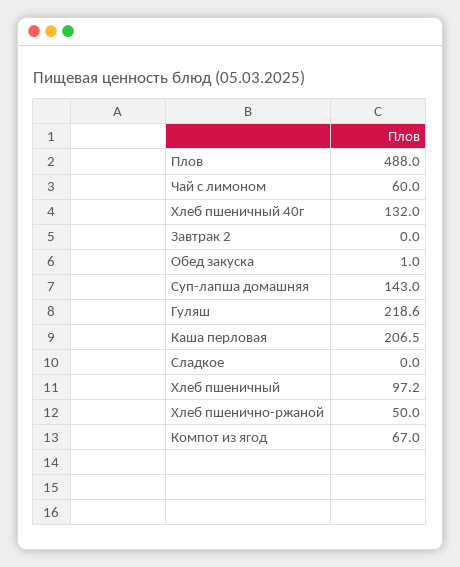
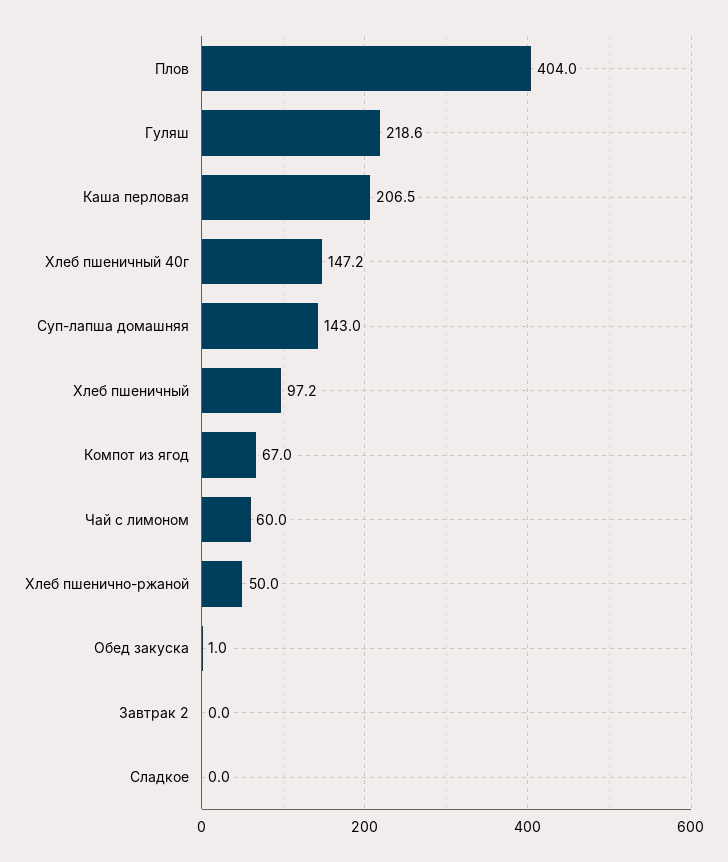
  {
-   "Плов": 488,
+   "Плов": 404,
    "Чай с лимоном": 60,
-   "Хлеб пшеничный 40г": 132,
+   "Хлеб пшеничный 40г": 147.2,
    "Завтрак 2": 0,
    "Обед закуска": 1,
    "Суп-лапша домашняя": 143,
    "Гуляш": 218.6,
    "Каша перловая": 206.5,
    "Сладкое": 0,
    "Хлеб пшеничный": 97.2,
    "Хлеб пшенично-ржаной": 50,
    "Компот из ягод": 67
  }

